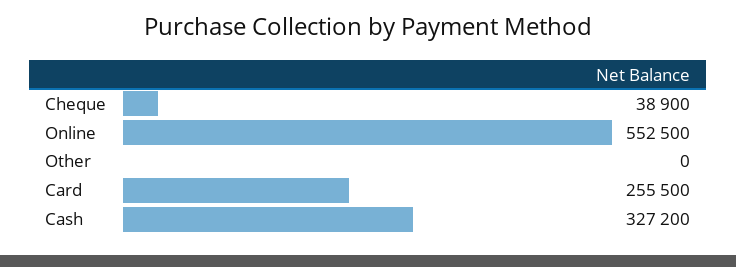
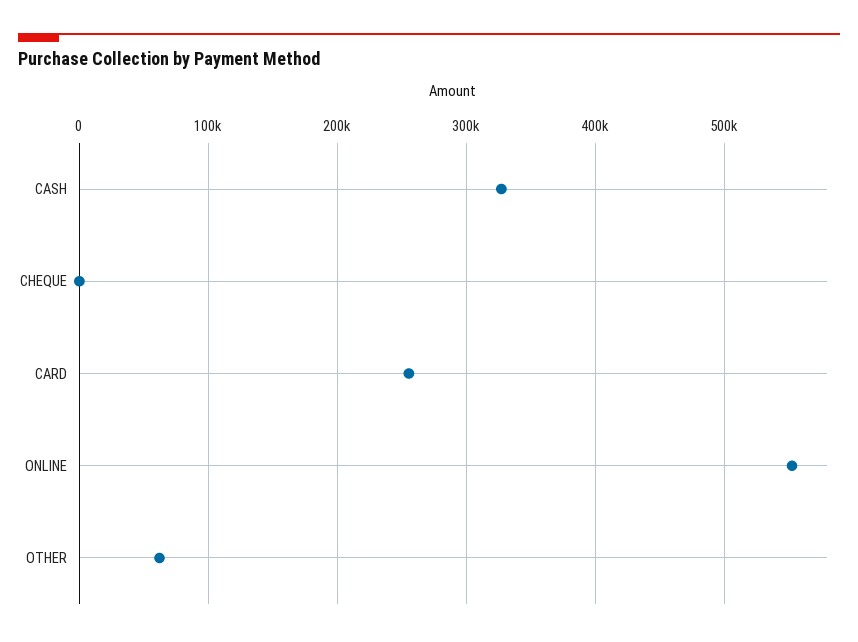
  {
-   "Cheque": 38900,
+   "Cheque": 0,
    "Online": 552500,
-   "Other": 0,
+   "Other": 60000,
    "Card": 255500,
    "Cash": 327200
  }

